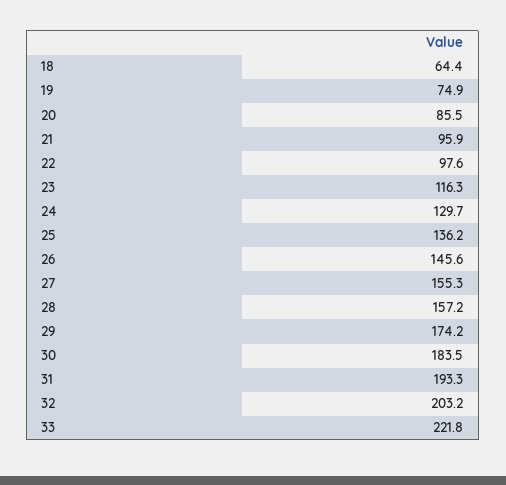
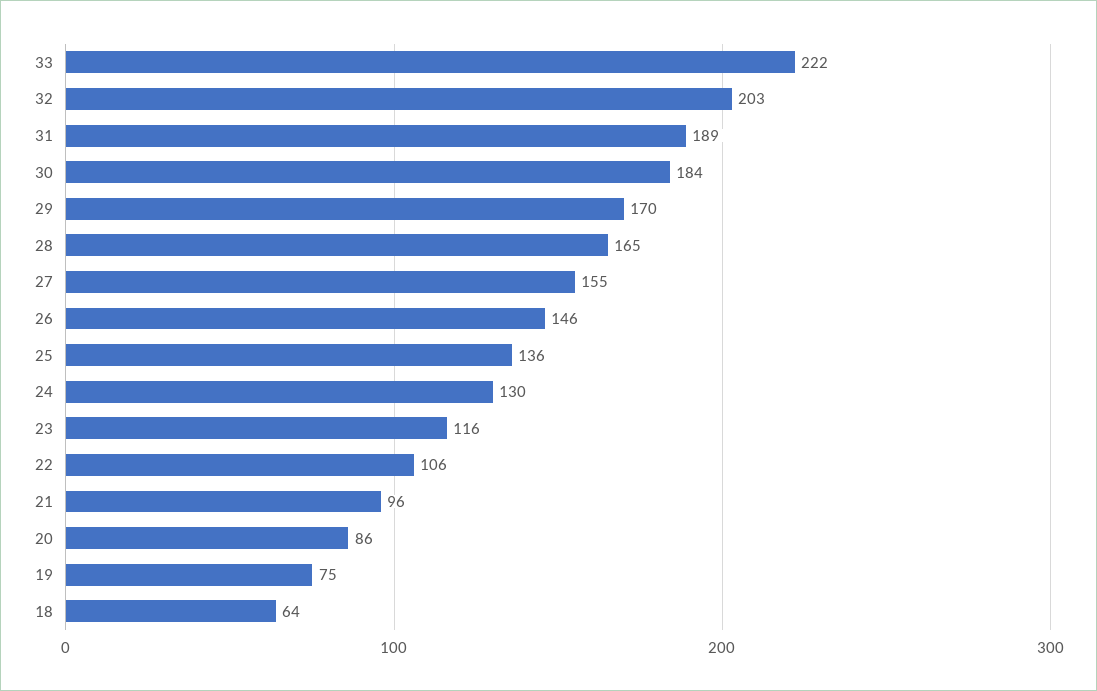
  {
    "18": 64.4,
    "19": 74.9,
    "20": 85.5,
    "21": 95.9,
-   "22": 97.6,
+   "22": 106,
    "23": 116.3,
    "24": 129.7,
    "25": 136.2,
    "26": 145.6,
    "27": 155.3,
-   "28": 157.2,
+   "28": 165,
-   "29": 174.2,
+   "29": 170,
    "30": 183.5,
-   "31": 193.3,
+   "31": 189,
    "32": 203.2,
    "33": 221.8
  }

